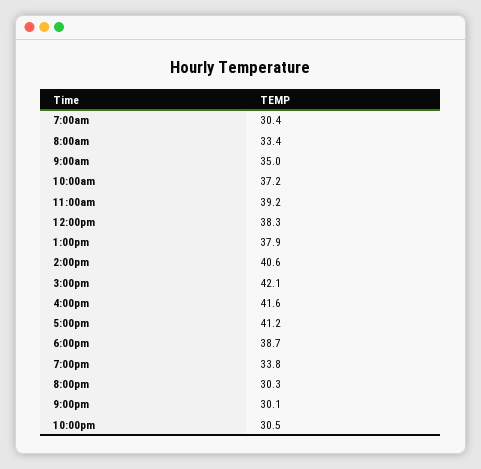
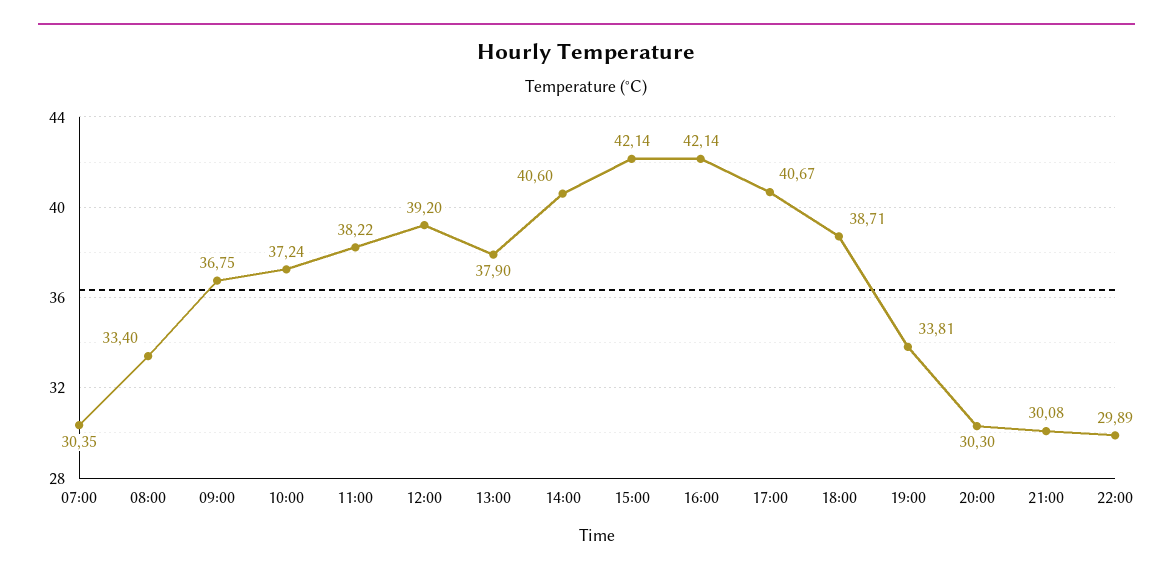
  {
    "7:00am": 30.35,
    "8:00am": 33.4,
-   "9:00am": 35,
+   "9:00am": 36.75,
    "10:00am": 37.24,
-   "11:00am": 39.2,
+   "11:00am": 38.22,
-   "12:00pm": 38.3,
+   "12:00pm": 39.2,
    "1:00pm": 37.9,
    "2:00pm": 40.6,
    "3:00pm": 42.14,
-   "4:00pm": 41.6,
+   "4:00pm": 42.14,
-   "5:00pm": 41.2,
+   "5:00pm": 40.67,
    "6:00pm": 38.71,
    "7:00pm": 33.81,
    "8:00pm": 30.3,
    "9:00pm": 30.08,
-   "10:00pm": 30.5
+   "10:00pm": 29.89
  }

